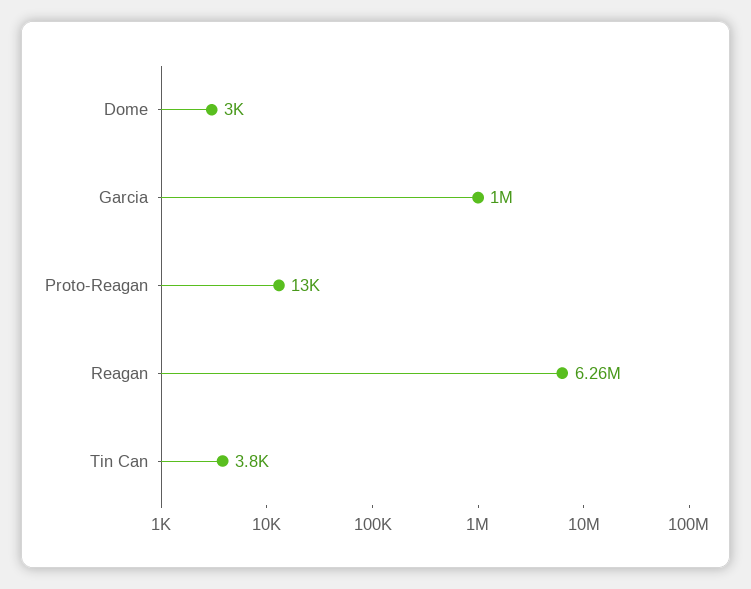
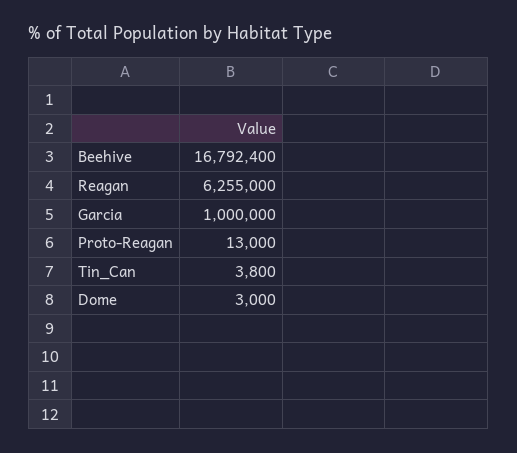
  {
    "Dome": 3000,
    "Garcia": 1000000,
    "Proto-Reagan": 13000,
    "Reagan": 6255000,
-   "Tin Can": 3800
+   "Tin Can": 3800,
+   "Beehive": 16792400
  }

